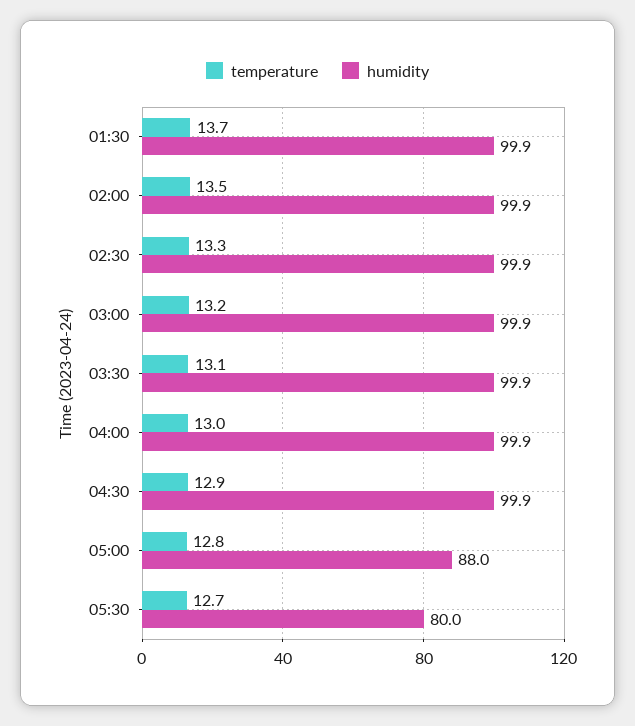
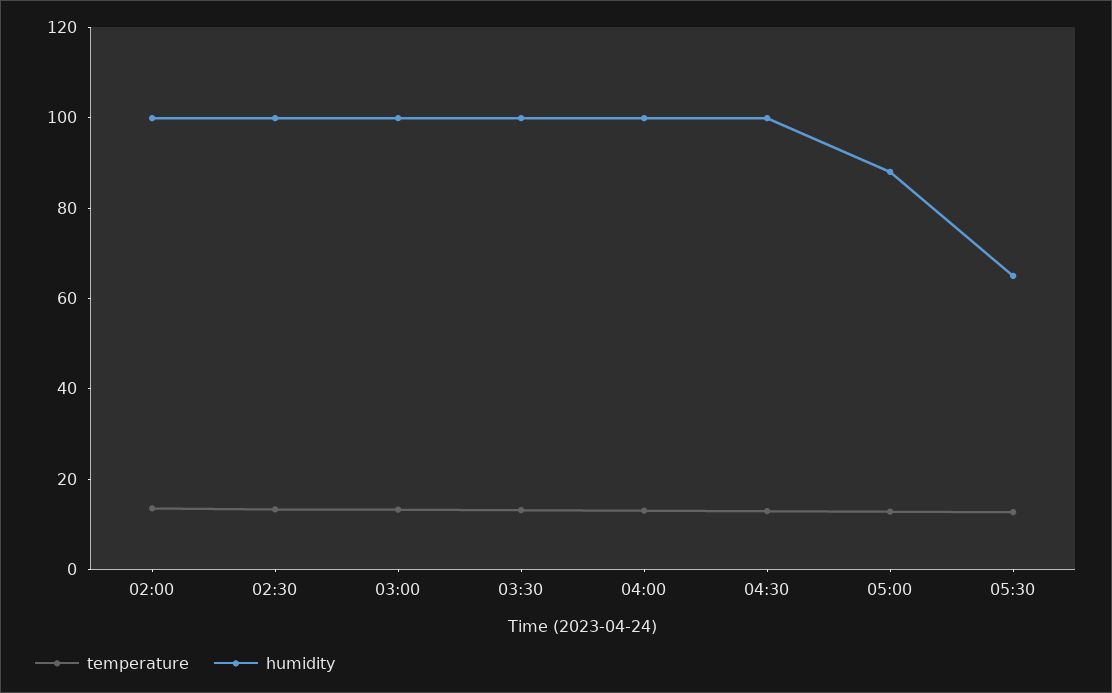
  {
    "temperature": {
-     "01:30": 13.7,
      "02:00": 13.5,
      "02:30": 13.3,
      "03:00": 13.2,
      "03:30": 13.1,
      "04:00": 13,
      "04:30": 12.9,
      "05:00": 12.8,
      "05:30": 12.7
    },
    "humidity": {
-     "01:30": 99.9,
      "02:00": 99.9,
      "02:30": 99.9,
      "03:00": 99.9,
      "03:30": 99.9,
      "04:00": 99.9,
      "04:30": 99.9,
      "05:00": 88,
-     "05:30": 80
+     "05:30": 65
    }
  }

